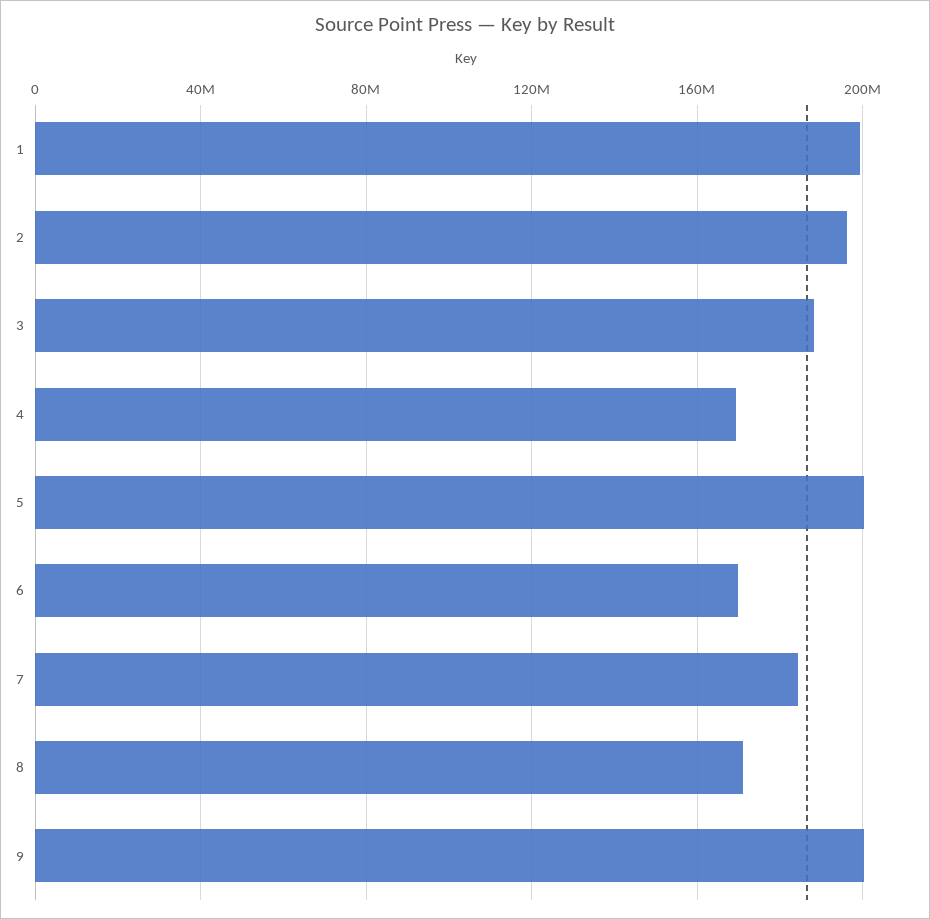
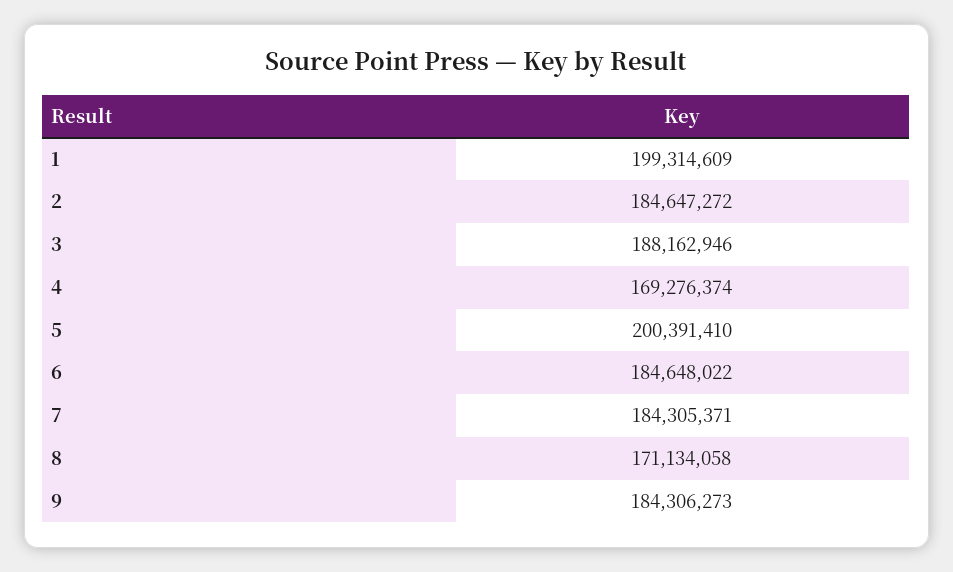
  {
    "1": 199314609,
-   "2": 195000000,
+   "2": 184647272,
    "3": 188162946,
    "4": 169276374,
    "5": 200391410,
-   "6": 170000000,
+   "6": 184648022,
    "7": 184305371,
    "8": 171134058,
-   "9": 200000000
+   "9": 184306273
  }

